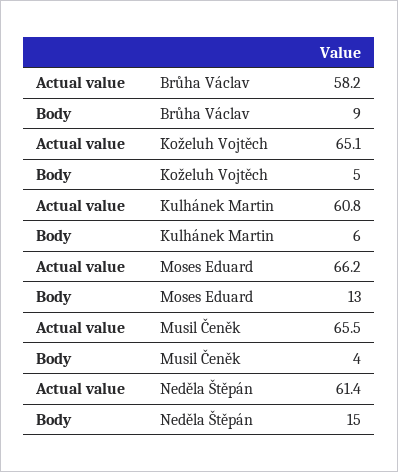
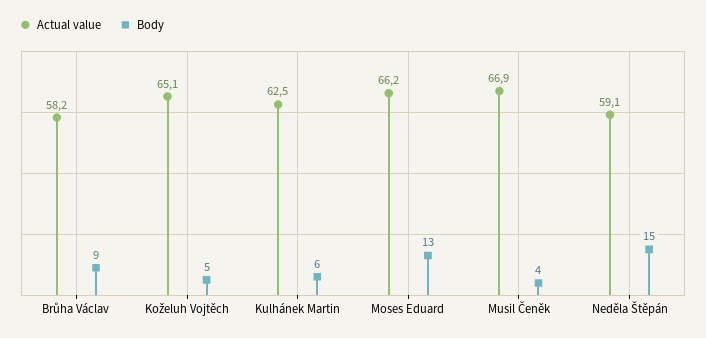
  {
    "Actual value": {
      "Brůha Václav": 58.2,
      "Koželuh Vojtěch": 65.1,
-     "Kulhánek Martin": 60.8,
+     "Kulhánek Martin": 62.5,
      "Moses Eduard": 66.2,
-     "Musil Čeněk": 65.5,
+     "Musil Čeněk": 66.9,
-     "Neděla Štěpán": 61.4
+     "Neděla Štěpán": 59.1
    },
    "Body": {
      "Brůha Václav": 9,
      "Koželuh Vojtěch": 5,
      "Kulhánek Martin": 6,
      "Moses Eduard": 13,
      "Musil Čeněk": 4,
      "Neděla Štěpán": 15
    }
  }

